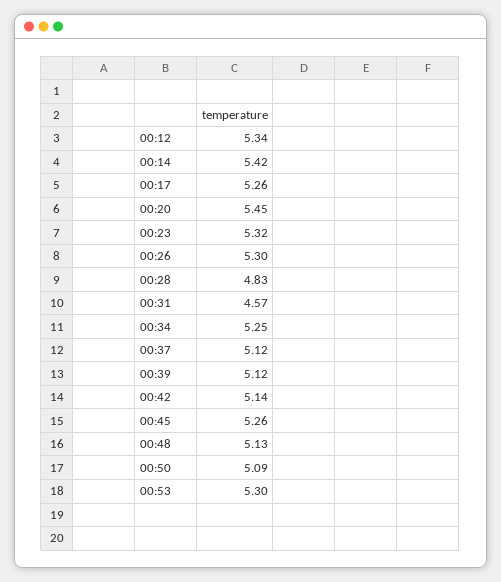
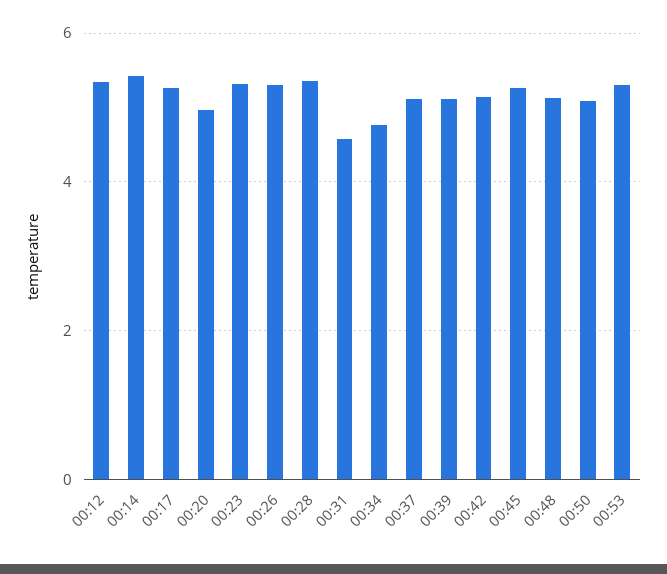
  {
    "00:12": 5.34,
    "00:14": 5.42,
    "00:17": 5.26,
-   "00:20": 5.45,
+   "00:20": 5,
    "00:23": 5.32,
    "00:26": 5.3,
-   "00:28": 4.83,
+   "00:28": 5.4,
    "00:31": 4.57,
-   "00:34": 5.25,
+   "00:34": 4.8,
    "00:37": 5.12,
    "00:39": 5.12,
    "00:42": 5.14,
    "00:45": 5.26,
    "00:48": 5.13,
    "00:50": 5.09,
    "00:53": 5.3
  }

